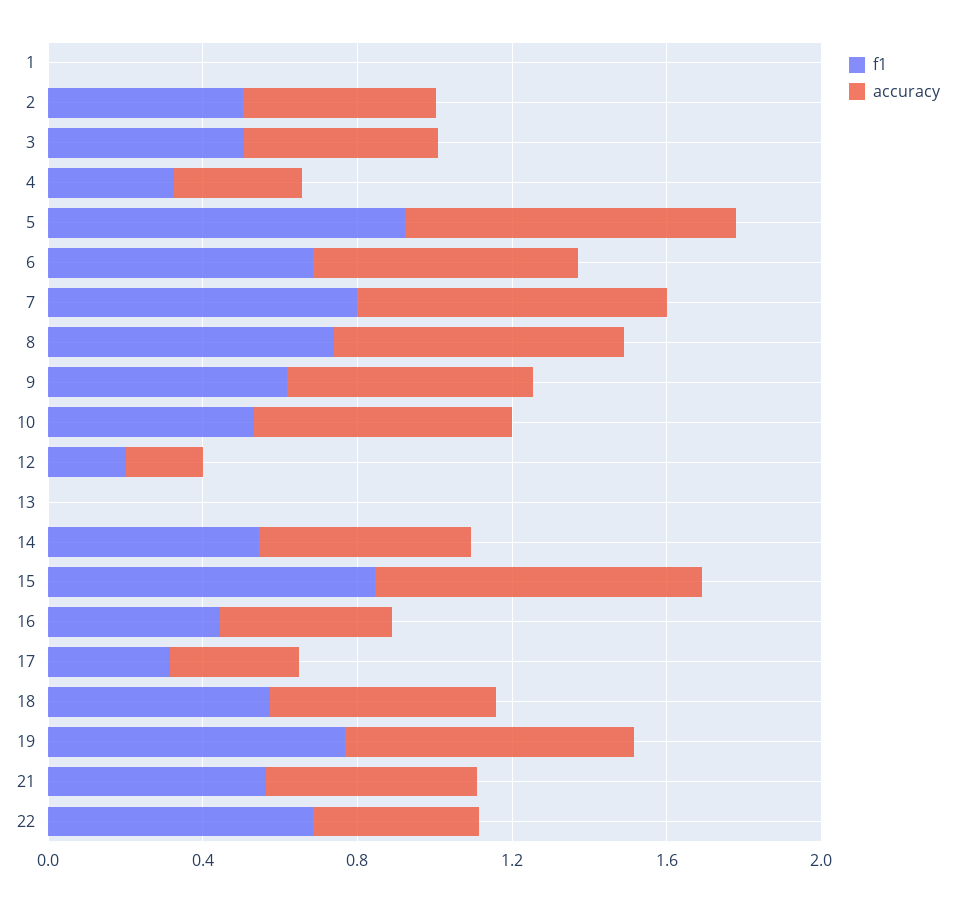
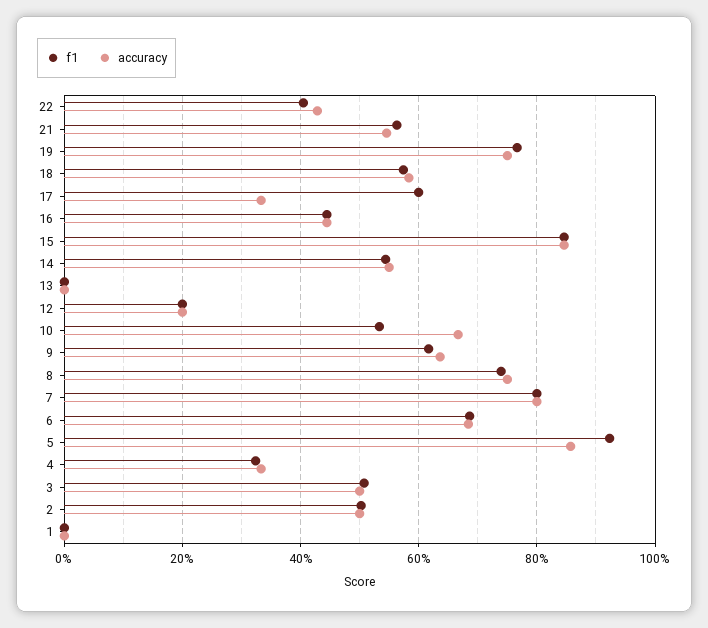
  {
    "f1": {
      "1": 0,
      "2": 0.5,
      "3": 0.5,
      "4": 0.32,
      "5": 0.92,
      "6": 0.68,
      "7": 0.8,
      "8": 0.74,
      "9": 0.62,
      "10": 0.54,
      "12": 0.2,
      "13": 0,
      "14": 0.54,
      "15": 0.84,
      "16": 0.44,
-     "17": 0.3,
+     "17": 0.6,
      "18": 0.58,
      "19": 0.76,
      "21": 0.56,
-     "22": 0.7
+     "22": 0.4
    },
    "accuracy": {
      "1": 0,
      "2": 0.5,
      "3": 0.5,
      "4": 0.34,
      "5": 0.86,
      "6": 0.68,
      "7": 0.8,
      "8": 0.76,
      "9": 0.64,
      "10": 0.66,
      "12": 0.2,
      "13": 0,
      "14": 0.56,
      "15": 0.84,
      "16": 0.44,
      "17": 0.34,
      "18": 0.58,
      "19": 0.76,
      "21": 0.54,
      "22": 0.42
    }
  }

